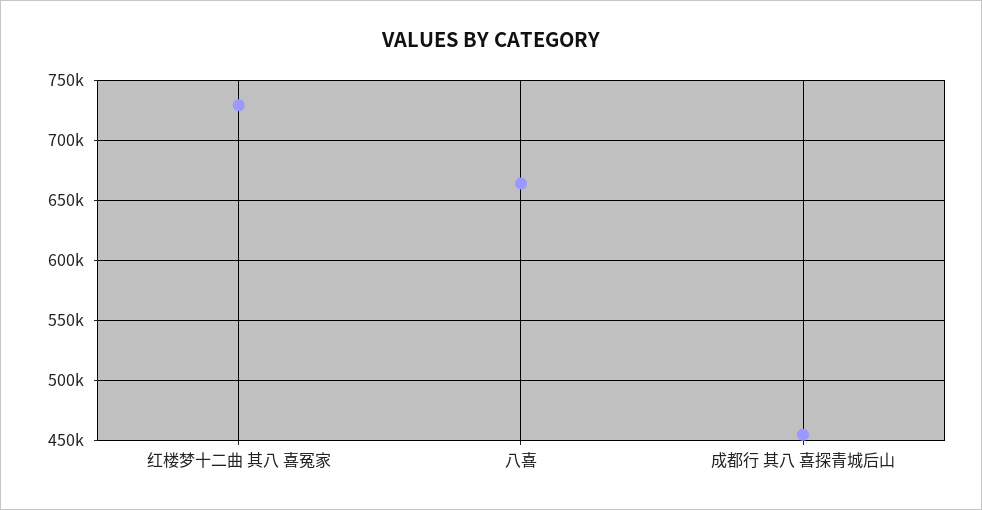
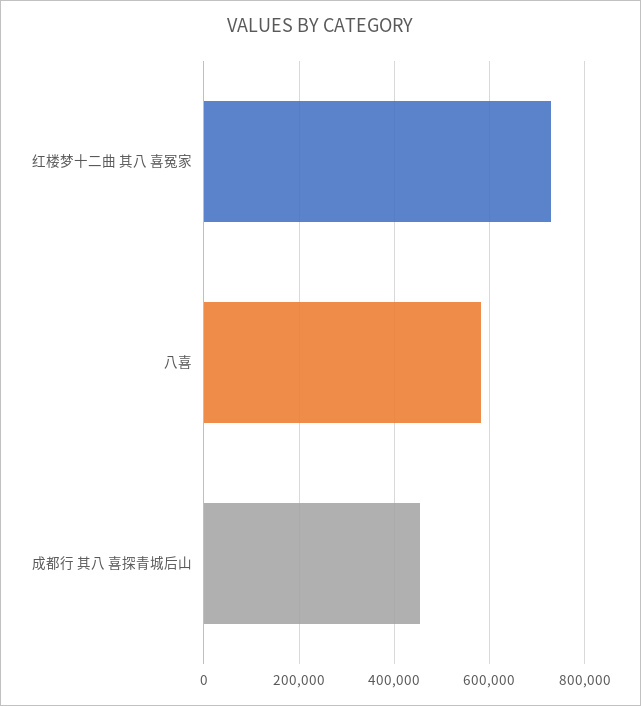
  {
    "红楼梦十二曲 其八 喜冤家": 730000,
-   "八喜": 665000,
+   "八喜": 580000,
    "成都行 其八 喜探青城后山": 455000
  }

